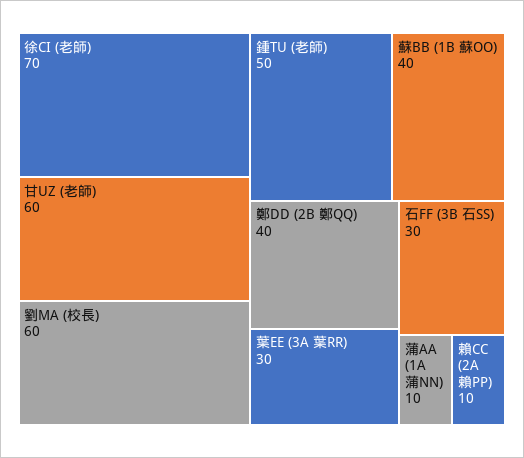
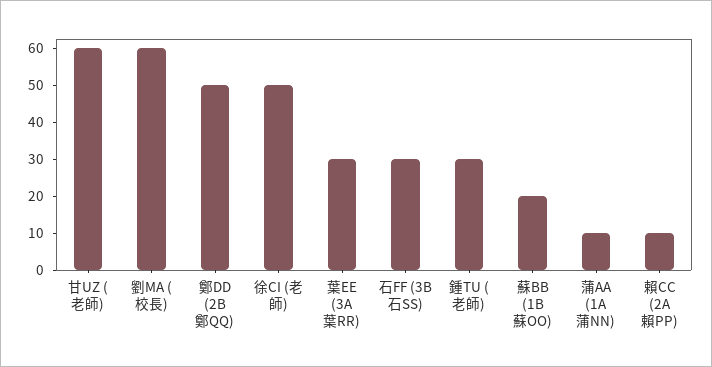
  {
-   "徐CI (老師)": 70,
+   "徐CI (老師)": 50,
    "甘UZ (老師)": 60,
    "劉MA (校長)": 60,
-   "鍾TU (老師)": 50,
+   "鍾TU (老師)": 30,
-   "蘇BB (1B 蘇OO)": 40,
+   "蘇BB (1B 蘇OO)": 20,
-   "鄭DD (2B 鄭QQ)": 40,
+   "鄭DD (2B 鄭QQ)": 50,
    "葉EE (3A 葉RR)": 30,
    "石FF (3B 石SS)": 30,
    "蒲AA (1A 蒲NN)": 10,
    "賴CC (2A 賴PP)": 10
  }

